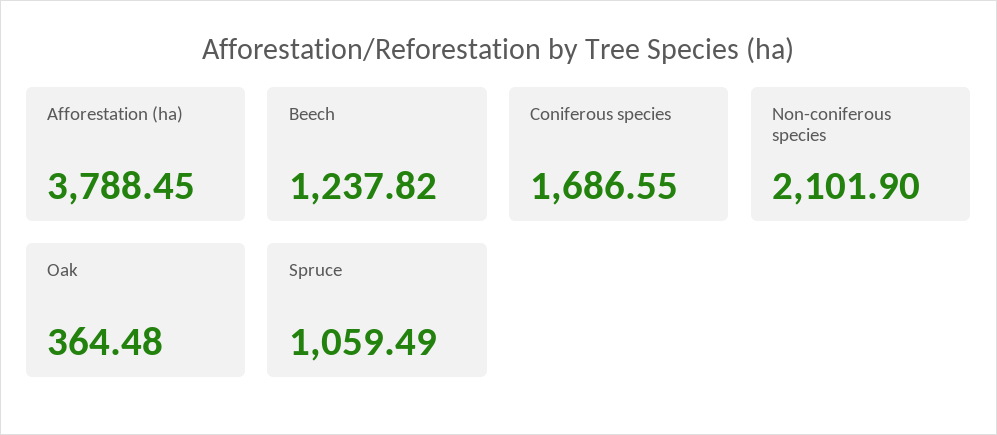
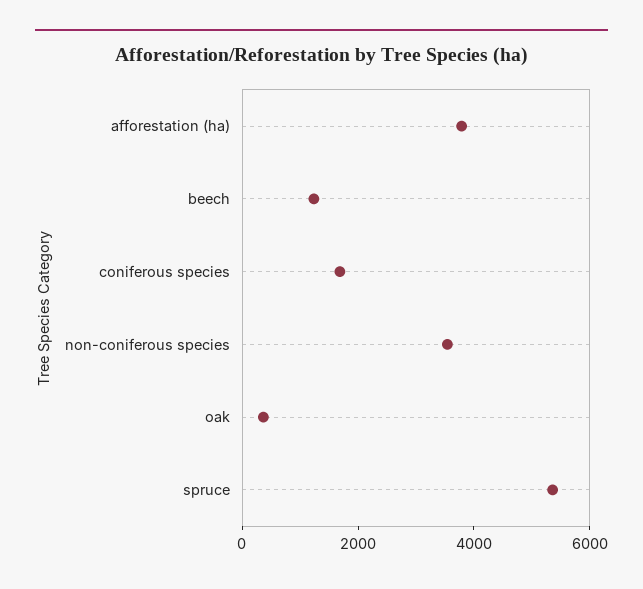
  {
    "Afforestation (ha)": 3788.45,
    "Beech": 1237.82,
    "Coniferous species": 1686.55,
-   "Non-coniferous species": 2101.9,
+   "Non-coniferous species": 3500,
    "Oak": 364.48,
-   "Spruce": 1059.49
+   "Spruce": 5500
  }

